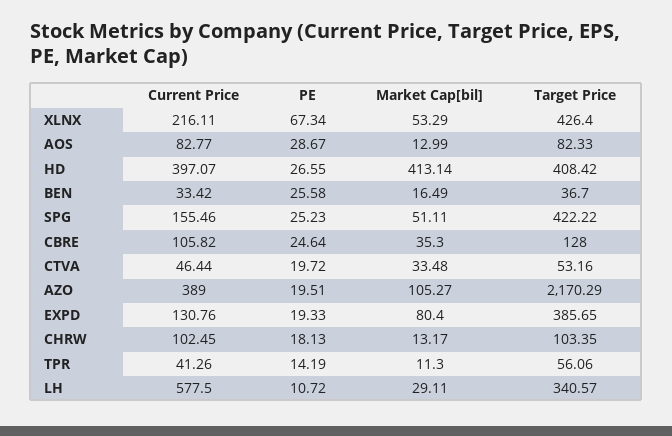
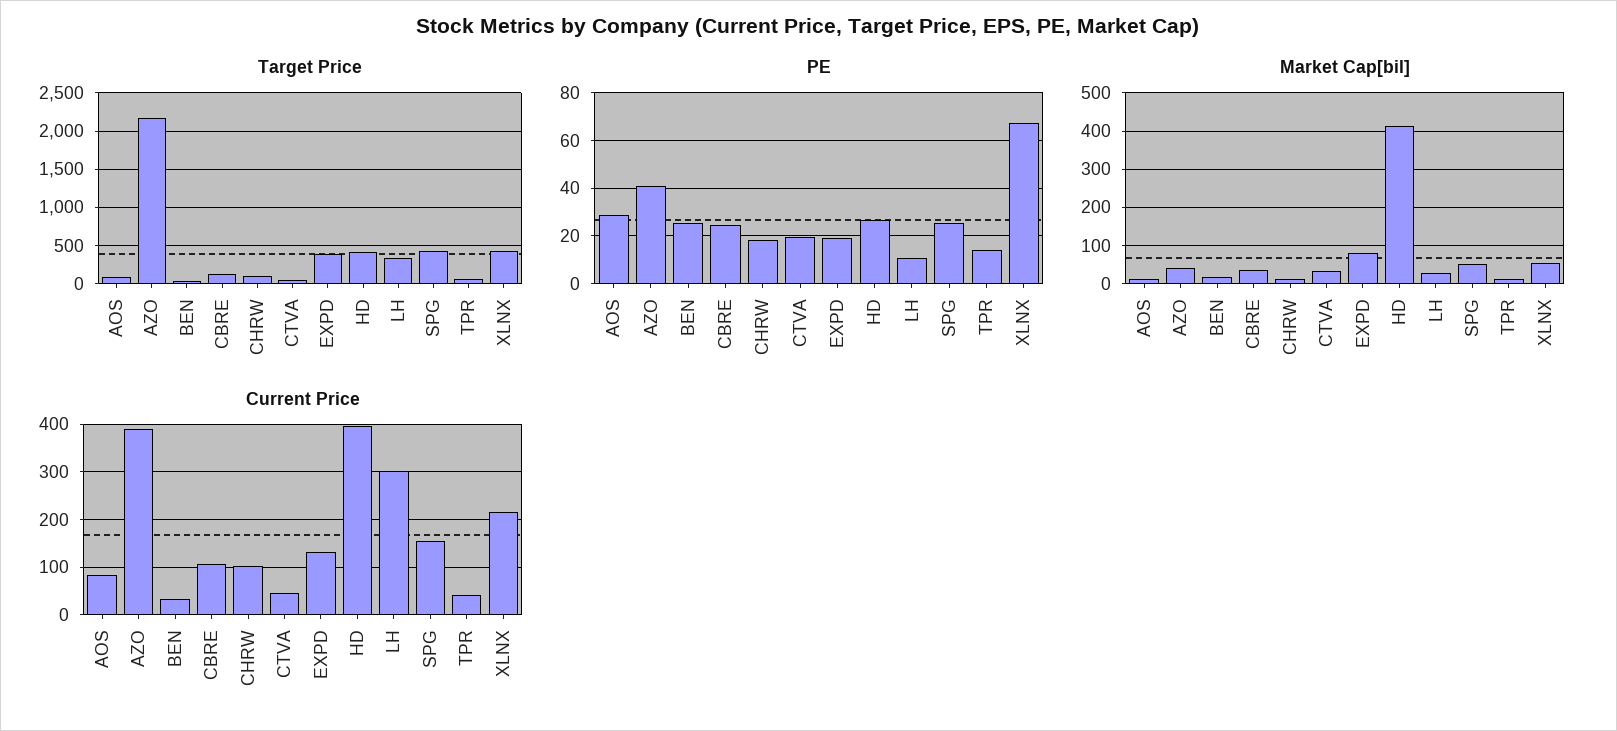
  {
    "Current Price": {
      "XLNX": 216.11,
      "AOS": 82.77,
      "HD": 397.07,
      "BEN": 33.42,
      "SPG": 155.46,
      "CBRE": 105.82,
      "CTVA": 46.44,
      "AZO": 389,
      "EXPD": 130.76,
      "CHRW": 102.45,
      "TPR": 41.26,
-     "LH": 577.5
+     "LH": 300
    },
    "PE": {
      "XLNX": 67.34,
      "AOS": 28.67,
      "HD": 26.55,
      "BEN": 25.58,
      "SPG": 25.23,
      "CBRE": 24.64,
      "CTVA": 19.72,
-     "AZO": 19.51,
+     "AZO": 40,
      "EXPD": 19.33,
      "CHRW": 18.13,
      "TPR": 14.19,
      "LH": 10.72
    },
    "Market Cap[bil]": {
      "XLNX": 53.29,
      "AOS": 12.99,
      "HD": 413.14,
      "BEN": 16.49,
      "SPG": 51.11,
      "CBRE": 35.3,
      "CTVA": 33.48,
-     "AZO": 105.27,
+     "AZO": 40,
      "EXPD": 80.4,
      "CHRW": 13.17,
      "TPR": 11.3,
      "LH": 29.11
    },
    "Target Price": {
      "XLNX": 426.4,
      "AOS": 82.33,
      "HD": 408.42,
      "BEN": 36.7,
      "SPG": 422.22,
      "CBRE": 128,
      "CTVA": 53.16,
      "AZO": 2170.29,
      "EXPD": 385.65,
      "CHRW": 103.35,
      "TPR": 56.06,
      "LH": 340.57
    }
  }

